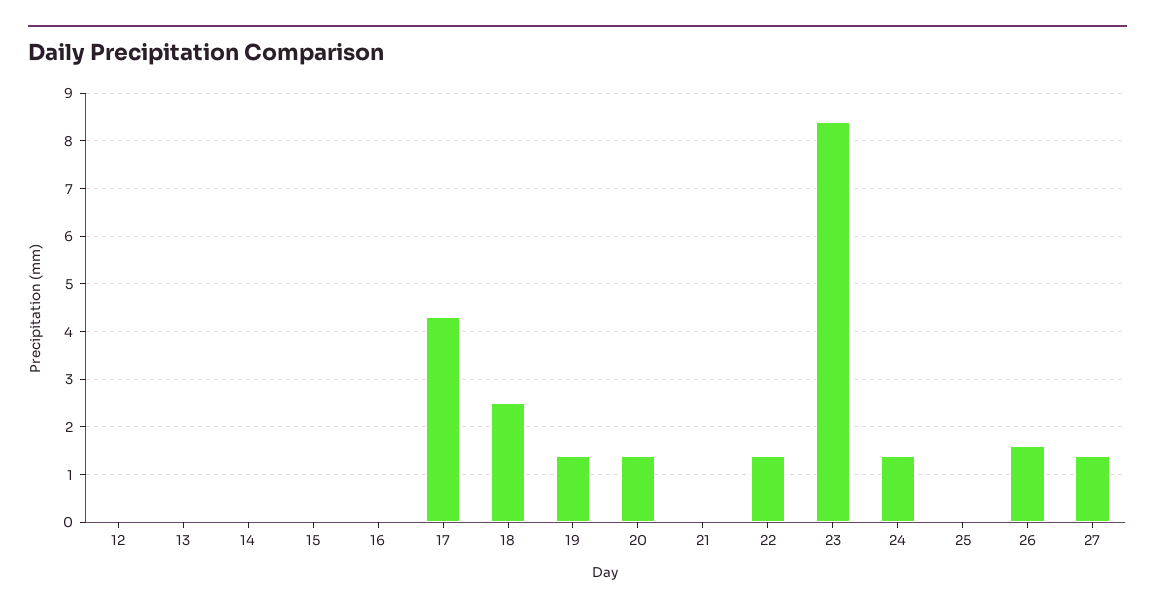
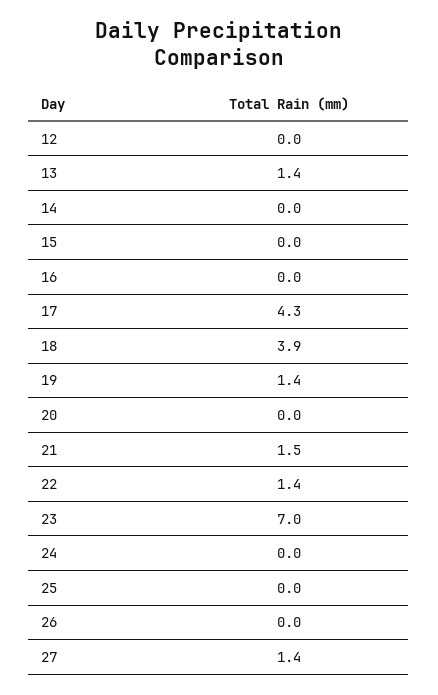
  {
    "12": 0,
-   "13": 0,
+   "13": 1.4,
    "14": 0,
    "15": 0,
    "16": 0,
    "17": 4.3,
-   "18": 2.5,
+   "18": 3.9,
    "19": 1.4,
-   "20": 1.5,
+   "20": 0,
-   "21": 0,
+   "21": 1.5,
    "22": 1.4,
-   "23": 8.5,
+   "23": 7,
-   "24": 1.5,
+   "24": 0,
    "25": 0,
-   "26": 1.5,
+   "26": 0,
    "27": 1.4
  }

